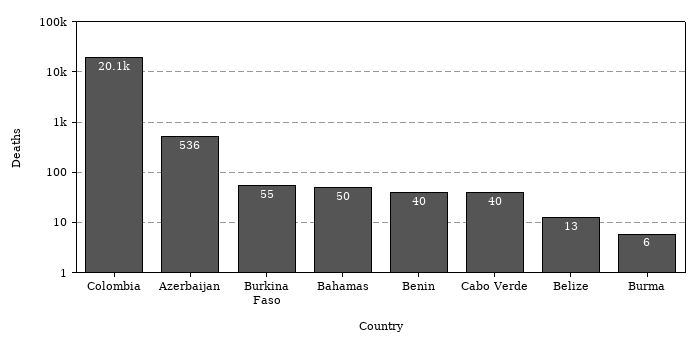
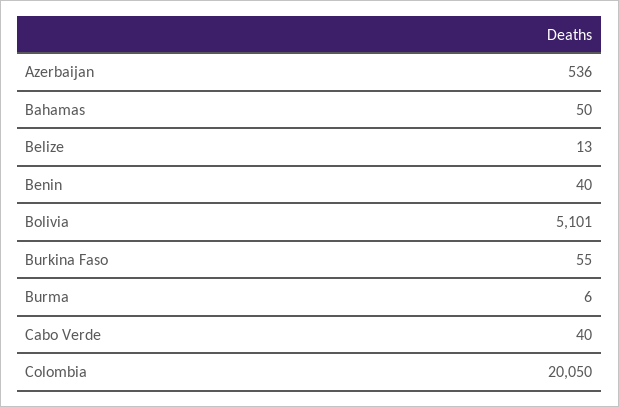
  {
    "Colombia": 20050,
    "Azerbaijan": 536,
    "Burkina Faso": 55,
    "Bahamas": 50,
    "Benin": 40,
    "Cabo Verde": 40,
    "Belize": 13,
-   "Burma": 6
+   "Burma": 6,
+   "Bolivia": 5101
  }

